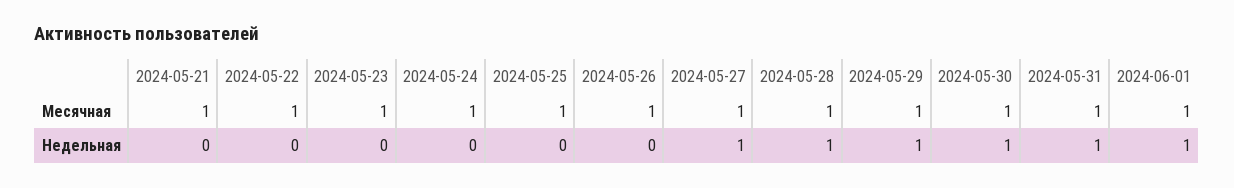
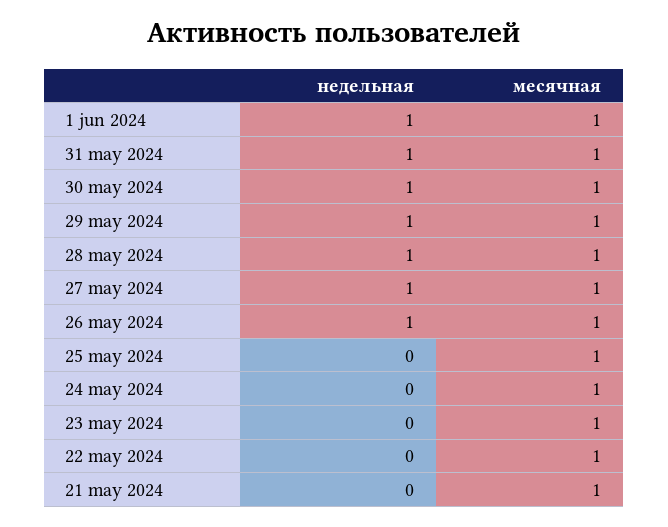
  {
    "2024-05-21": {
      "Месячная": 1,
      "Недельная": 0
    },
    "2024-05-22": {
      "Месячная": 1,
      "Недельная": 0
    },
    "2024-05-23": {
      "Месячная": 1,
      "Недельная": 0
    },
    "2024-05-24": {
      "Месячная": 1,
      "Недельная": 0
    },
    "2024-05-25": {
      "Месячная": 1,
      "Недельная": 0
    },
    "2024-05-26": {
      "Месячная": 1,
-     "Недельная": 0
+     "Недельная": 1
    },
    "2024-05-27": {
      "Месячная": 1,
      "Недельная": 1
    },
    "2024-05-28": {
      "Месячная": 1,
      "Недельная": 1
    },
    "2024-05-29": {
      "Месячная": 1,
      "Недельная": 1
    },
    "2024-05-30": {
      "Месячная": 1,
      "Недельная": 1
    },
    "2024-05-31": {
      "Месячная": 1,
      "Недельная": 1
    },
    "2024-06-01": {
      "Месячная": 1,
      "Недельная": 1
    }
  }

